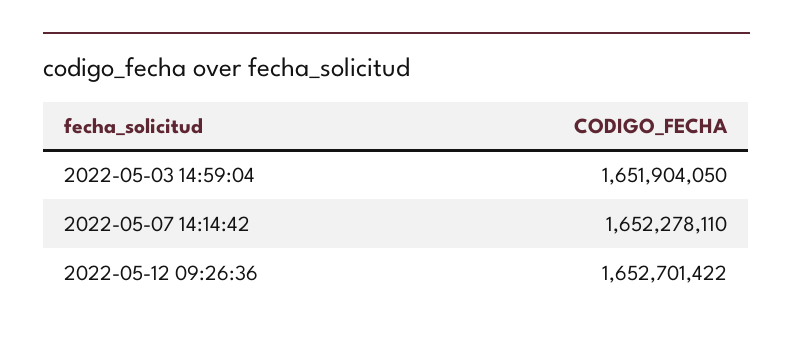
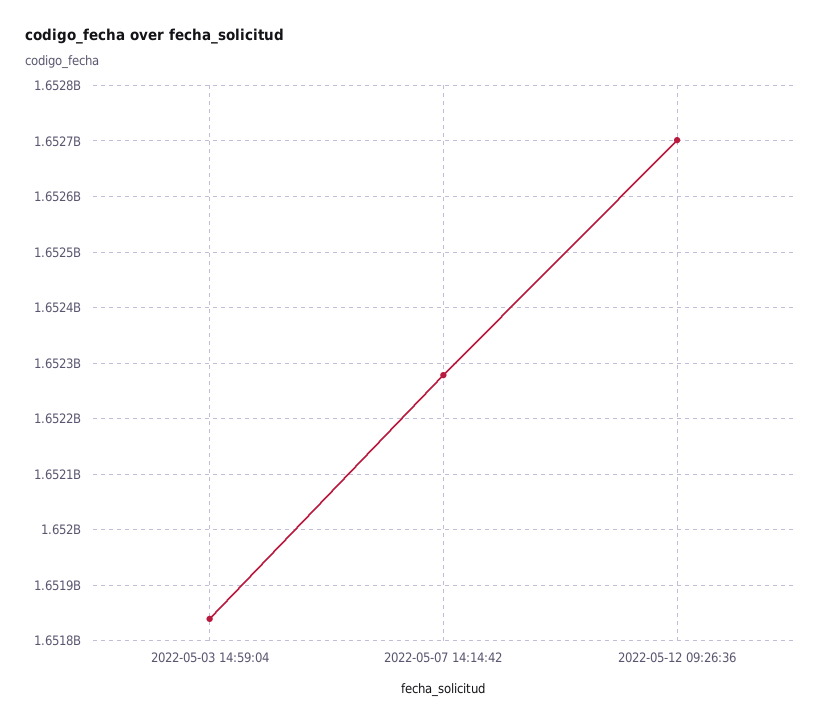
  {
-   "2022-05-03 14:59:04": 1651904050,
+   "2022-05-03 14:59:04": 1651840000,
    "2022-05-07 14:14:42": 1652278110,
    "2022-05-12 09:26:36": 1652701422
  }

